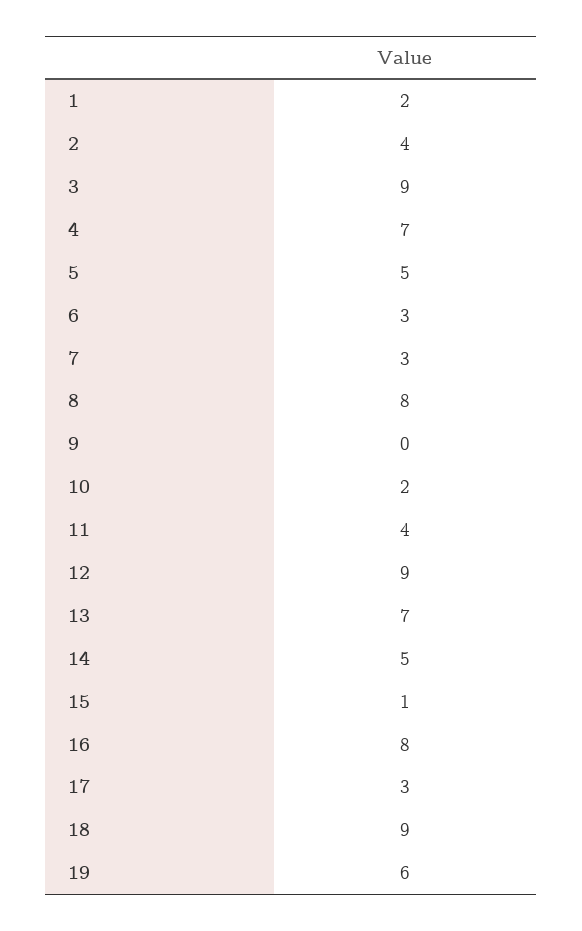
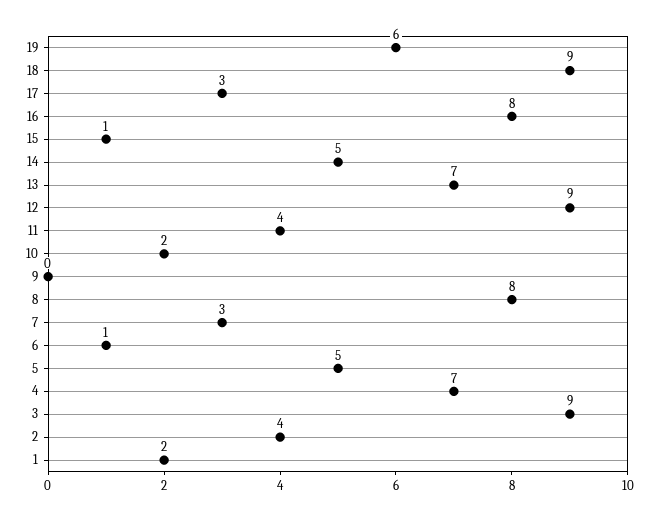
  {
    "1": 2,
    "2": 4,
    "3": 9,
    "4": 7,
    "5": 5,
-   "6": 3,
+   "6": 1,
    "7": 3,
    "8": 8,
    "9": 0,
    "10": 2,
    "11": 4,
    "12": 9,
    "13": 7,
    "14": 5,
    "15": 1,
    "16": 8,
    "17": 3,
    "18": 9,
    "19": 6
  }

